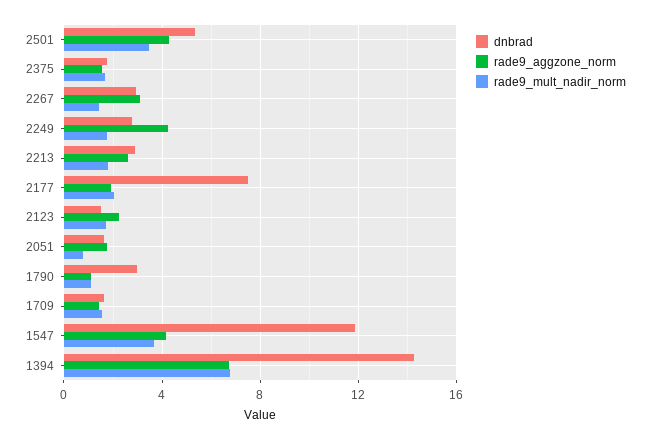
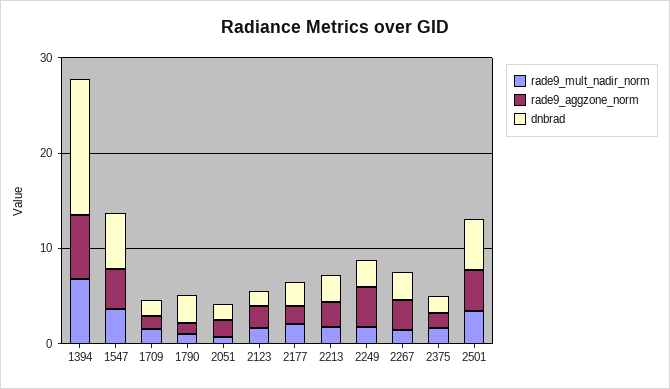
  {
    "dnbrad": {
      "2501": 5.5,
      "2375": 2,
      "2267": 3,
      "2249": 3,
      "2213": 3,
-     "2177": 7.5,
+     "2177": 2,
      "2123": 1.5,
      "2051": 1.5,
      "1790": 3,
      "1709": 1.5,
-     "1547": 12,
+     "1547": 6,
      "1394": 14.5
    },
    "rade9_aggzone_norm": {
      "2501": 4.5,
      "2375": 1.5,
      "2267": 3,
      "2249": 4,
      "2213": 2.5,
      "2177": 2,
      "2123": 2.5,
      "2051": 2,
      "1790": 1,
      "1709": 1.5,
      "1547": 4,
      "1394": 6.5
    },
    "rade9_mult_nadir_norm": {
      "2501": 3.5,
      "2375": 1.5,
      "2267": 1.5,
      "2249": 1.5,
      "2213": 2,
      "2177": 2,
      "2123": 1.5,
      "2051": 1,
      "1790": 1,
      "1709": 1.5,
      "1547": 3.5,
      "1394": 7
    }
  }

